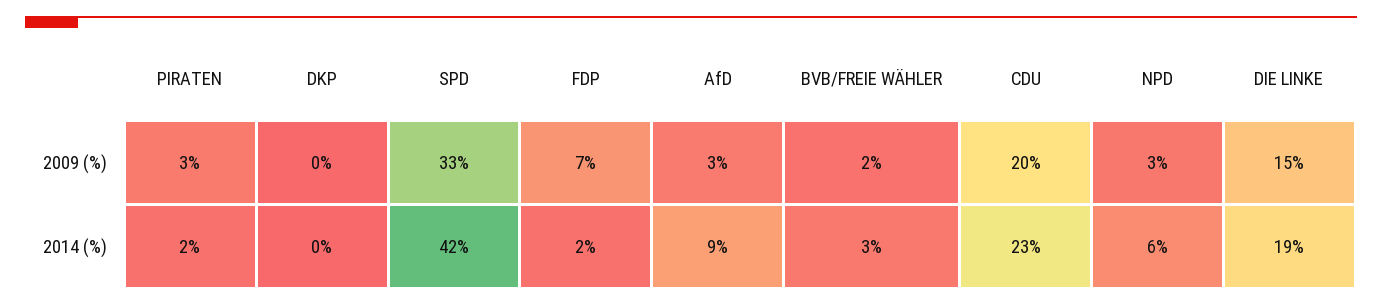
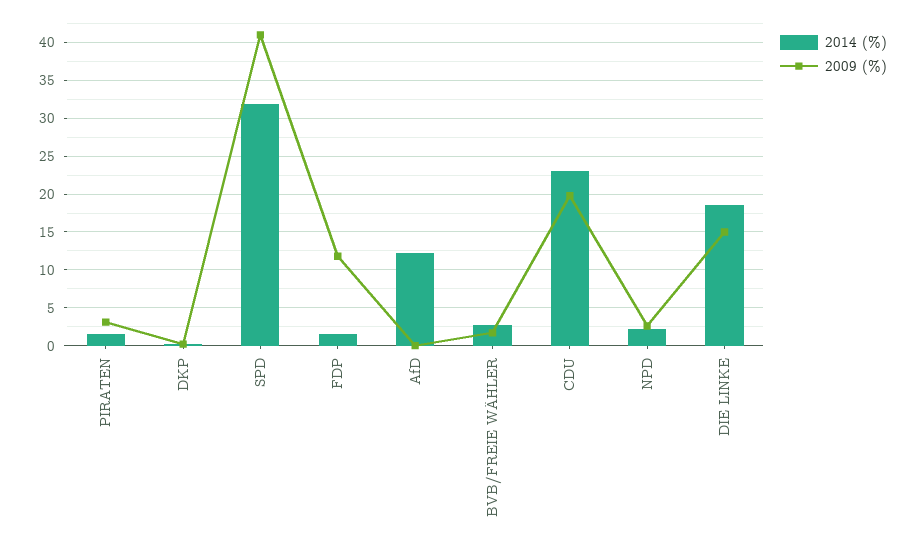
  {
    "2009 (%)": {
      "PIRATEN": 3,
      "DKP": 0,
-     "SPD": 33,
+     "SPD": 41,
-     "FDP": 7,
+     "FDP": 12,
-     "AfD": 3,
+     "AfD": 0,
      "BVB/FREIE WÄHLER": 2,
      "CDU": 20,
      "NPD": 3,
      "DIE LINKE": 15
    },
    "2014 (%)": {
      "PIRATEN": 2,
      "DKP": 0,
-     "SPD": 42,
+     "SPD": 32,
      "FDP": 2,
-     "AfD": 9,
+     "AfD": 12,
      "BVB/FREIE WÄHLER": 3,
      "CDU": 23,
-     "NPD": 6,
+     "NPD": 2,
      "DIE LINKE": 19
    }
  }

